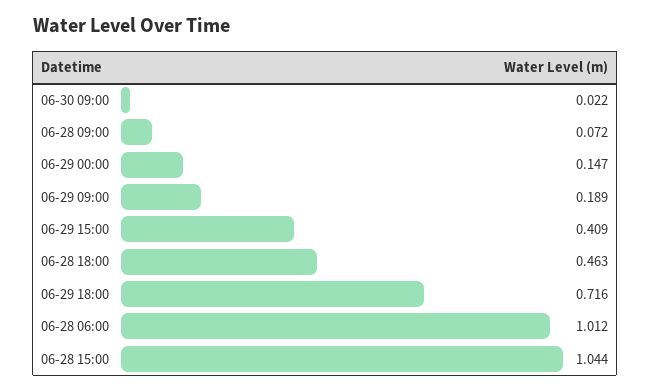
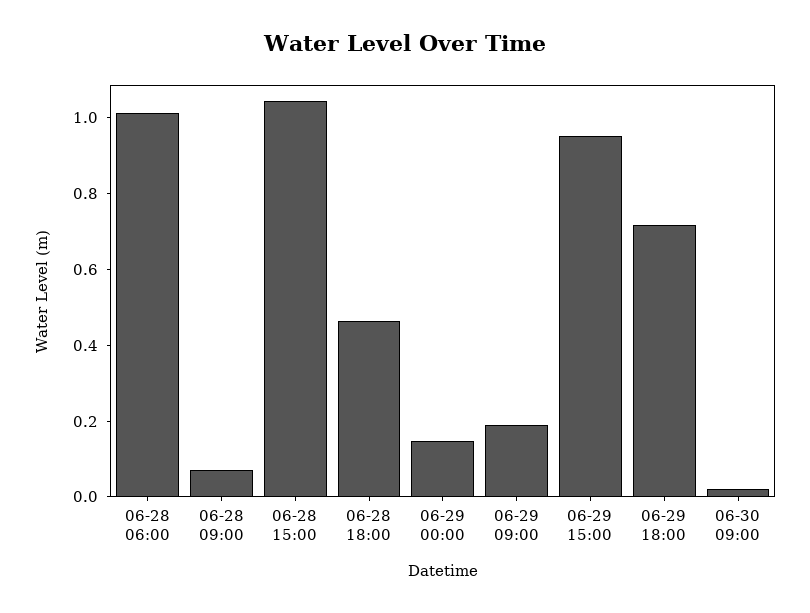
  {
    "06-30 09:00": 0.022,
    "06-28 09:00": 0.072,
    "06-29 00:00": 0.147,
    "06-29 09:00": 0.189,
-   "06-29 15:00": 0.409,
+   "06-29 15:00": 0.95,
    "06-28 18:00": 0.463,
    "06-29 18:00": 0.716,
    "06-28 06:00": 1.012,
    "06-28 15:00": 1.044
  }

